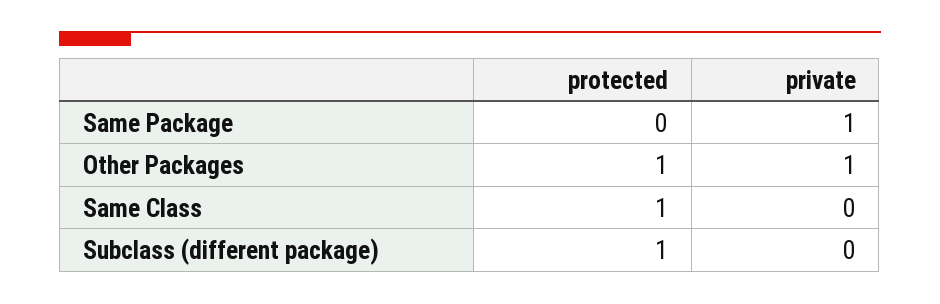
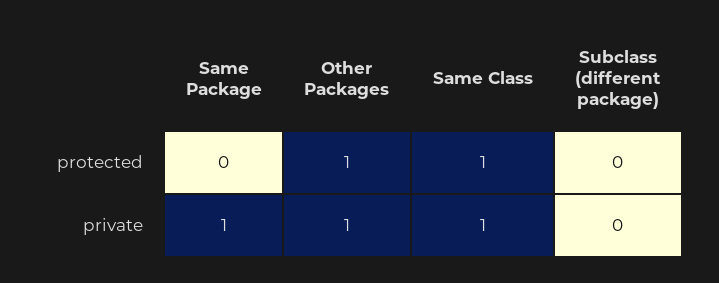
  {
    "protected": {
      "Same Package": 0,
      "Other Packages": 1,
      "Same Class": 1,
-     "Subclass (different package)": 1
+     "Subclass (different package)": 0
    },
    "private": {
      "Same Package": 1,
      "Other Packages": 1,
-     "Same Class": 0,
+     "Same Class": 1,
      "Subclass (different package)": 0
    }
  }

